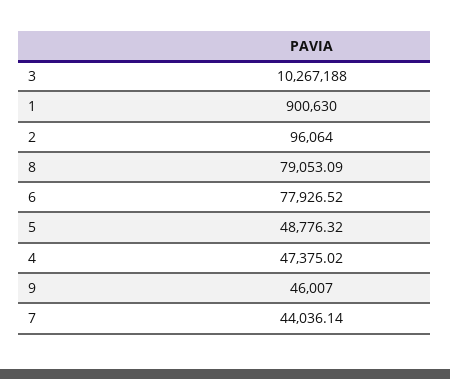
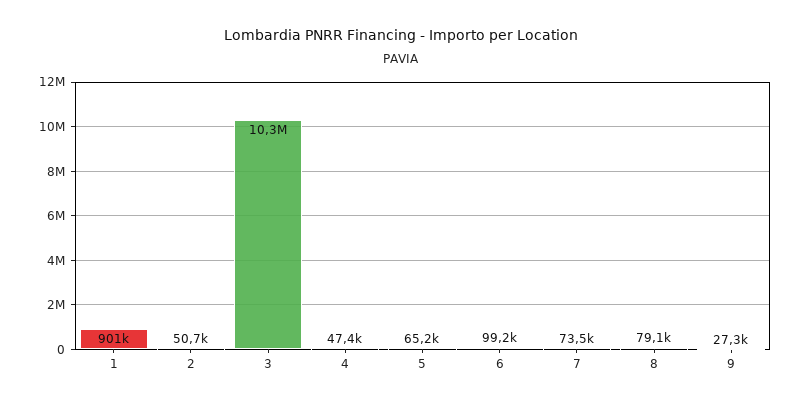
  {
    "3": 10267188,
    "1": 900630,
-   "2": 96064,
+   "2": 50700,
    "8": 79053.09,
-   "6": 77926.52,
+   "6": 99200,
-   "5": 48776.32,
+   "5": 65200,
    "4": 47375.02,
-   "9": 46007,
+   "9": 27300,
-   "7": 44036.14
+   "7": 73500
  }

